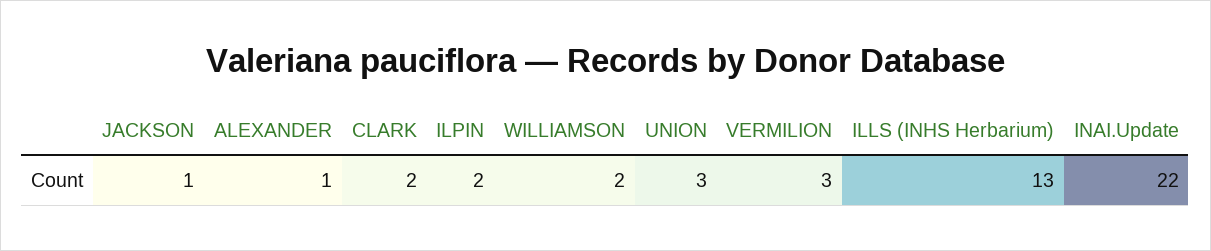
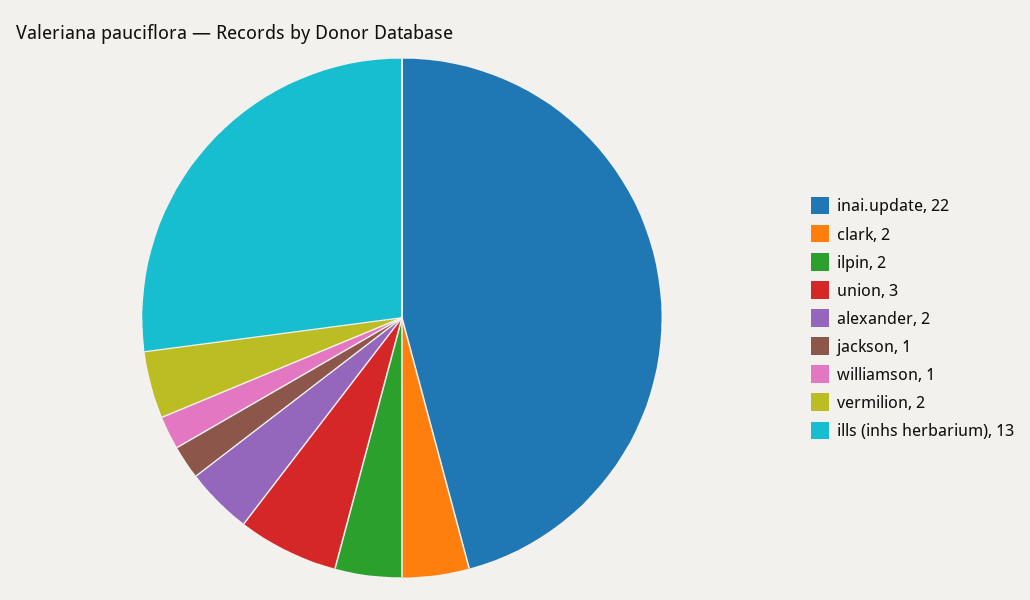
  {
    "JACKSON": 1,
-   "ALEXANDER": 1,
+   "ALEXANDER": 2,
    "CLARK": 2,
    "ILPIN": 2,
-   "WILLIAMSON": 2,
+   "WILLIAMSON": 1,
    "UNION": 3,
-   "VERMILION": 3,
+   "VERMILION": 2,
    "ILLS (INHS Herbarium)": 13,
    "INAI.Update": 22
  }

